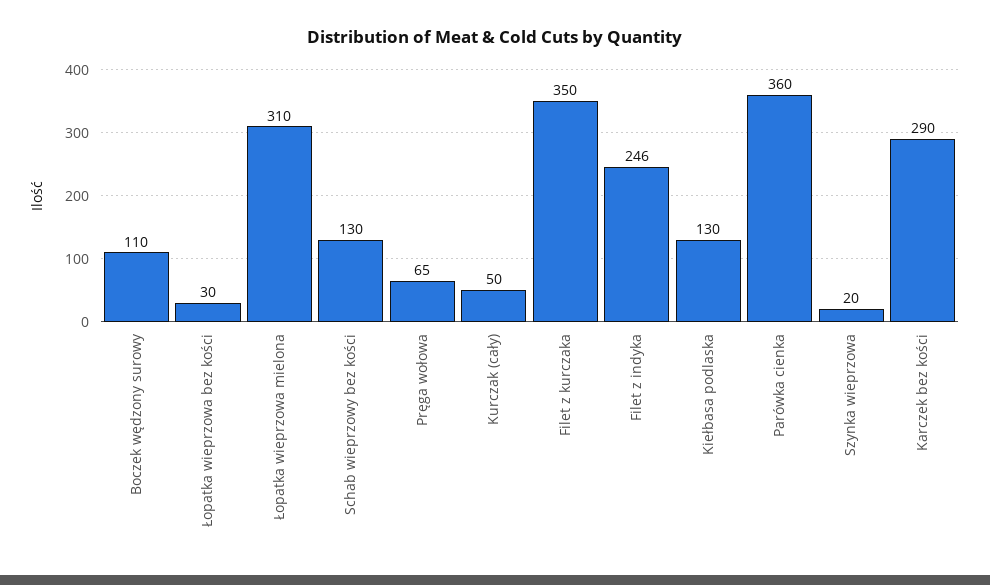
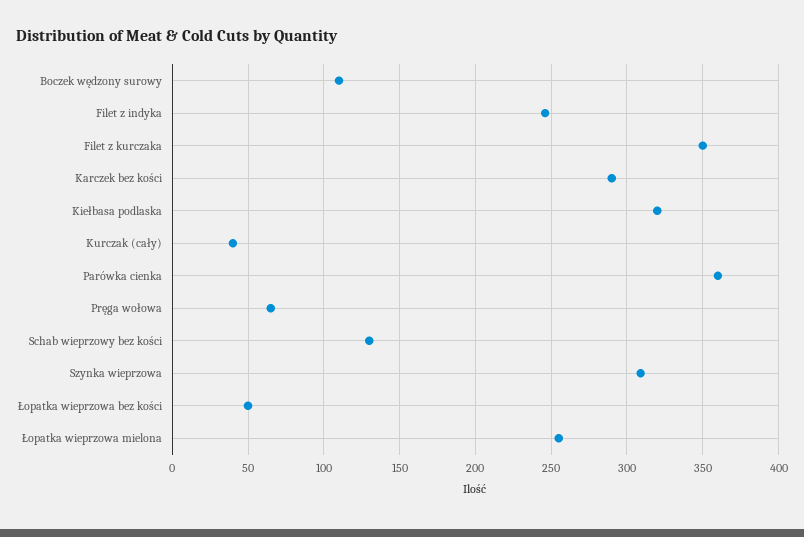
  {
    "Boczek wędzony surowy": 110,
-   "Łopatka wieprzowa bez kości": 30,
+   "Łopatka wieprzowa bez kości": 50,
-   "Łopatka wieprzowa mielona": 310,
+   "Łopatka wieprzowa mielona": 255,
    "Schab wieprzowy bez kości": 130,
    "Pręga wołowa": 65,
-   "Kurczak (cały)": 50,
+   "Kurczak (cały)": 40,
    "Filet z kurczaka": 350,
    "Filet z indyka": 246,
-   "Kiełbasa podlaska": 130,
+   "Kiełbasa podlaska": 320,
    "Parówka cienka": 360,
-   "Szynka wieprzowa": 20,
+   "Szynka wieprzowa": 310,
    "Karczek bez kości": 290
  }

